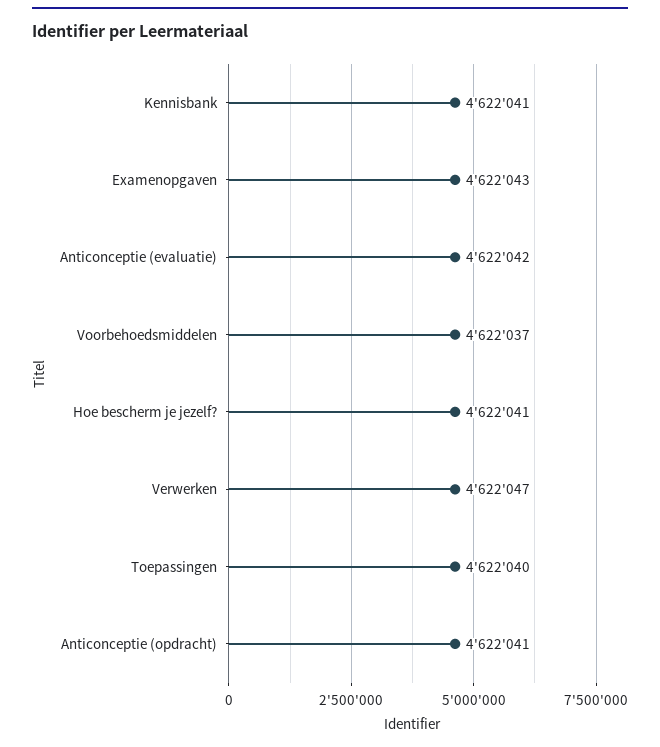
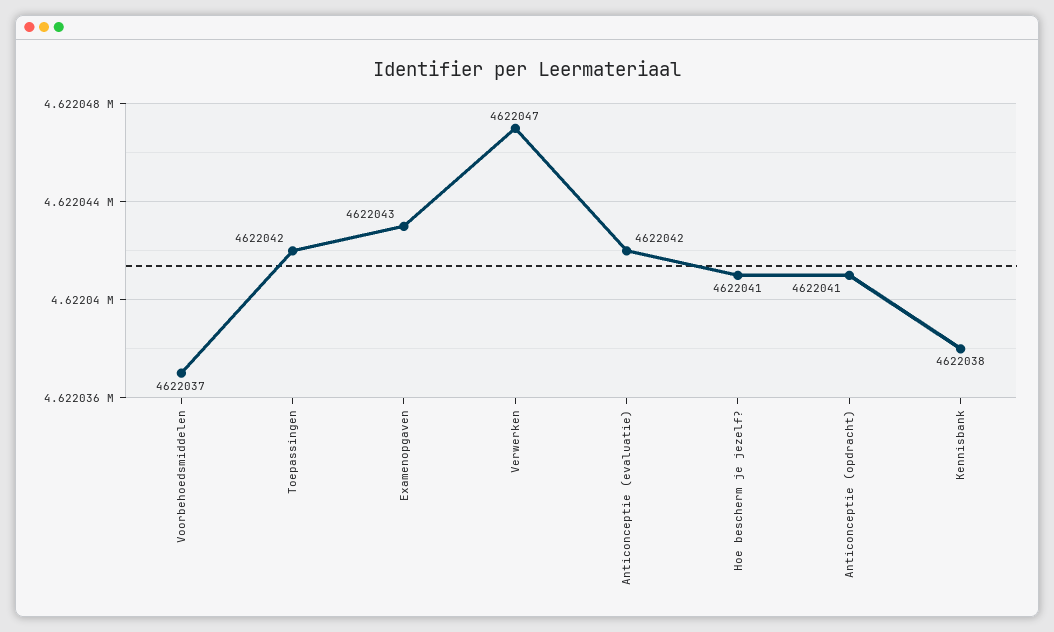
  {
-   "Kennisbank": 4622041,
+   "Kennisbank": 4622038,
    "Examenopgaven": 4622043,
    "Anticonceptie (evaluatie)": 4622042,
    "Voorbehoedsmiddelen": 4622037,
    "Hoe bescherm je jezelf?": 4622041,
    "Verwerken": 4622047,
-   "Toepassingen": 4622040,
+   "Toepassingen": 4622042,
    "Anticonceptie (opdracht)": 4622041
  }

